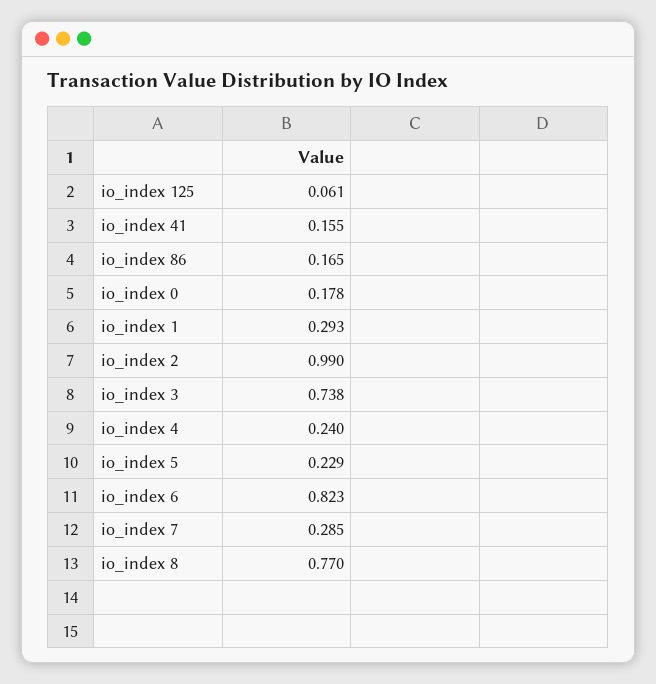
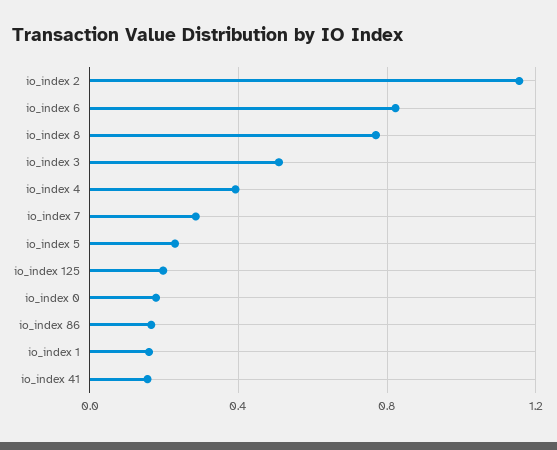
  {
-   "io_index 125": 0.061,
+   "io_index 125": 0.2,
    "io_index 41": 0.155,
    "io_index 86": 0.165,
    "io_index 0": 0.178,
-   "io_index 1": 0.293,
+   "io_index 1": 0.15,
-   "io_index 2": 0.99,
+   "io_index 2": 1.15,
-   "io_index 3": 0.738,
+   "io_index 3": 0.5,
-   "io_index 4": 0.24,
+   "io_index 4": 0.4,
    "io_index 5": 0.229,
    "io_index 6": 0.823,
    "io_index 7": 0.285,
    "io_index 8": 0.77
  }

